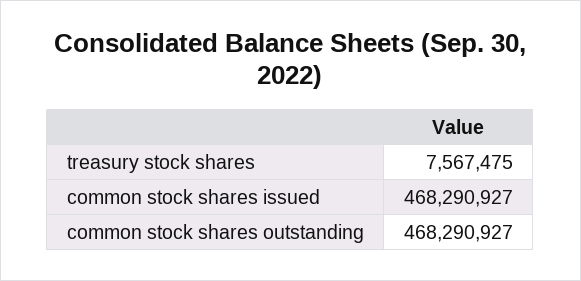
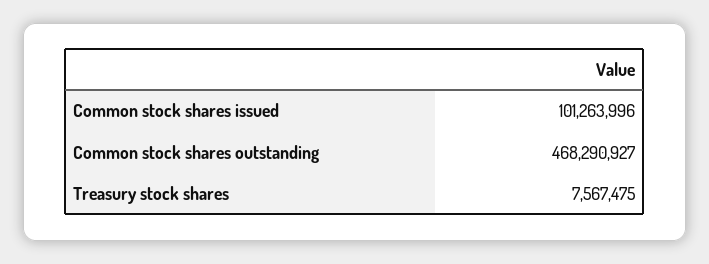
  {
    "treasury stock shares": 7567475,
-   "common stock shares issued": 468290927,
+   "common stock shares issued": 101263996,
    "common stock shares outstanding": 468290927
  }

